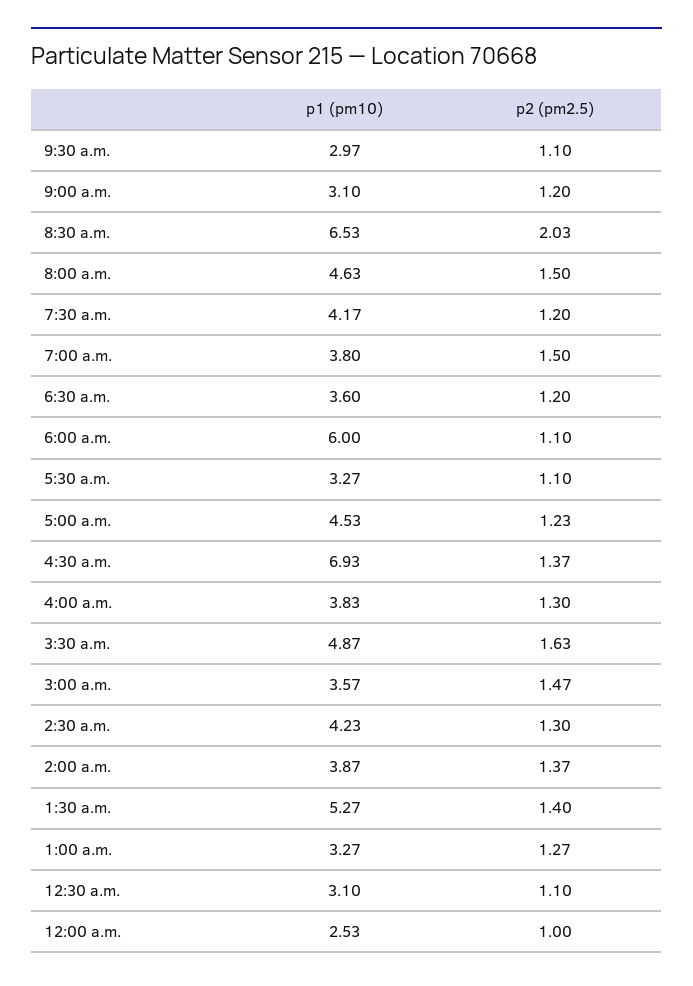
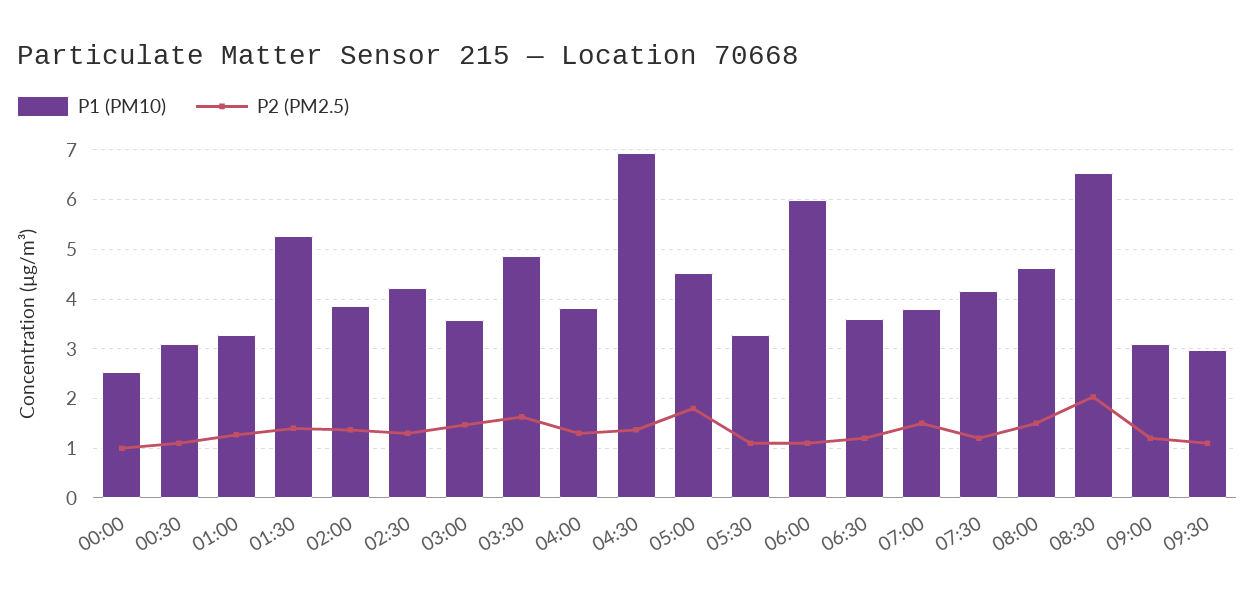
  {
    "p1 (pm10)": {
      "9:30 a.m.": 2.97,
      "9:00 a.m.": 3.1,
      "8:30 a.m.": 6.53,
      "8:00 a.m.": 4.63,
      "7:30 a.m.": 4.17,
      "7:00 a.m.": 3.8,
      "6:30 a.m.": 3.6,
      "6:00 a.m.": 6,
      "5:30 a.m.": 3.27,
      "5:00 a.m.": 4.53,
      "4:30 a.m.": 6.93,
      "4:00 a.m.": 3.83,
      "3:30 a.m.": 4.87,
      "3:00 a.m.": 3.57,
      "2:30 a.m.": 4.23,
      "2:00 a.m.": 3.87,
      "1:30 a.m.": 5.27,
      "1:00 a.m.": 3.27,
      "12:30 a.m.": 3.1,
      "12:00 a.m.": 2.53
    },
    "p2 (pm2.5)": {
      "9:30 a.m.": 1.1,
      "9:00 a.m.": 1.2,
      "8:30 a.m.": 2.03,
      "8:00 a.m.": 1.5,
      "7:30 a.m.": 1.2,
      "7:00 a.m.": 1.5,
      "6:30 a.m.": 1.2,
      "6:00 a.m.": 1.1,
      "5:30 a.m.": 1.1,
-     "5:00 a.m.": 1.23,
+     "5:00 a.m.": 1.8,
      "4:30 a.m.": 1.37,
      "4:00 a.m.": 1.3,
      "3:30 a.m.": 1.63,
      "3:00 a.m.": 1.47,
      "2:30 a.m.": 1.3,
      "2:00 a.m.": 1.37,
      "1:30 a.m.": 1.4,
      "1:00 a.m.": 1.27,
      "12:30 a.m.": 1.1,
      "12:00 a.m.": 1
    }
  }

